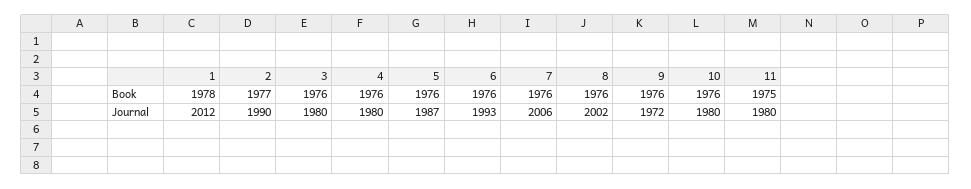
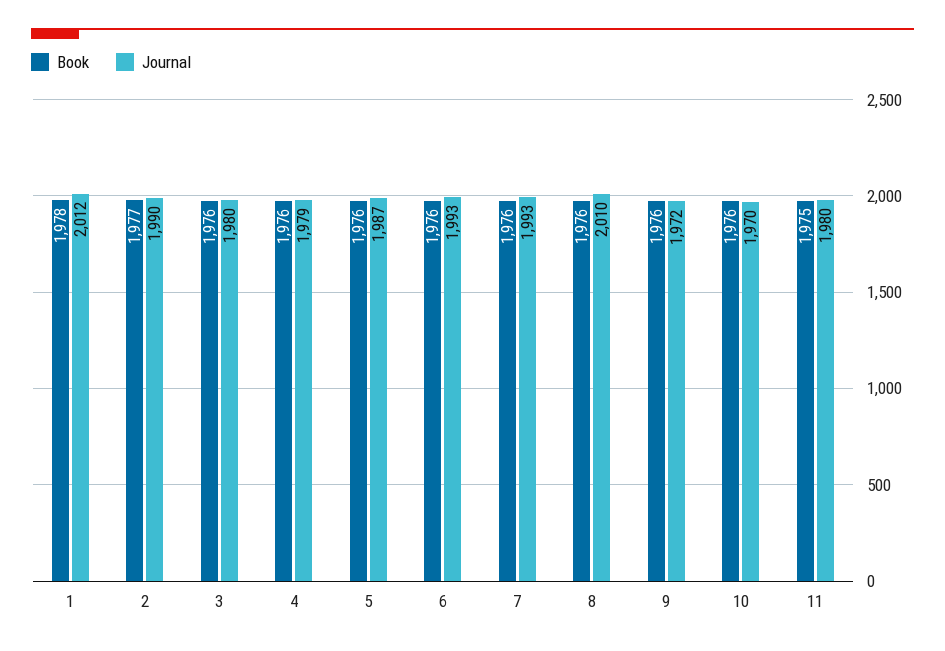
  {
    "Book": {
      "1": 1978,
      "2": 1977,
      "3": 1976,
      "4": 1976,
      "5": 1976,
      "6": 1976,
      "7": 1976,
      "8": 1976,
      "9": 1976,
      "10": 1976,
      "11": 1975
    },
    "Journal": {
      "1": 2012,
      "2": 1990,
      "3": 1980,
-     "4": 1980,
+     "4": 1979,
      "5": 1987,
      "6": 1993,
-     "7": 2006,
+     "7": 1993,
-     "8": 2002,
+     "8": 2010,
      "9": 1972,
-     "10": 1980,
+     "10": 1970,
      "11": 1980
    }
  }

